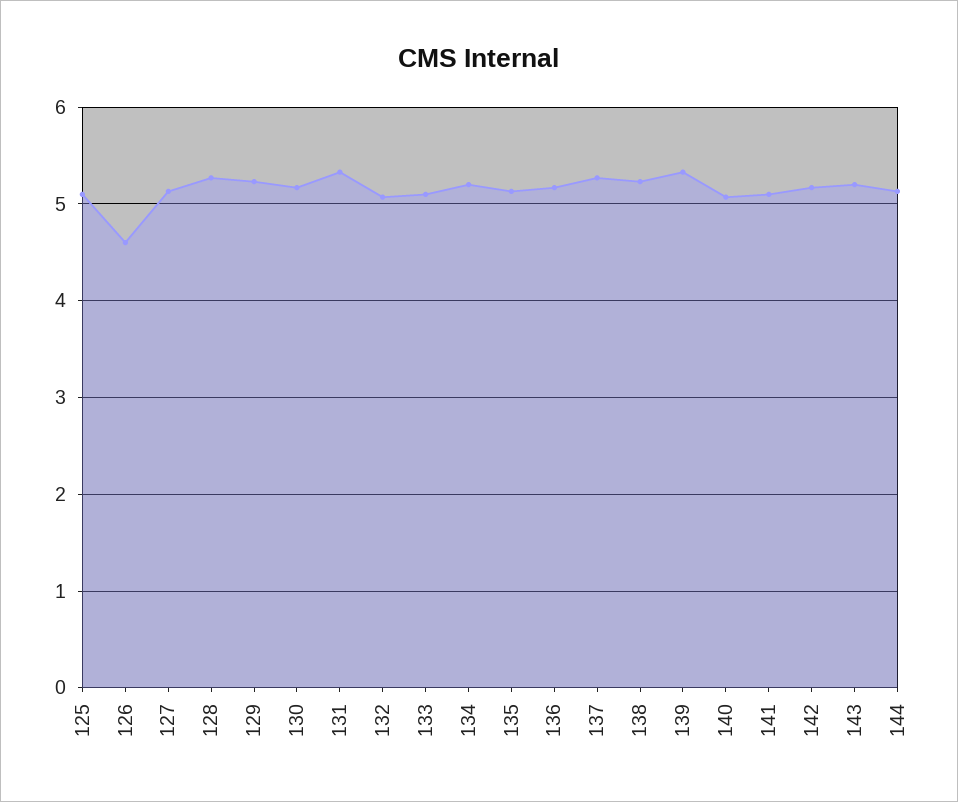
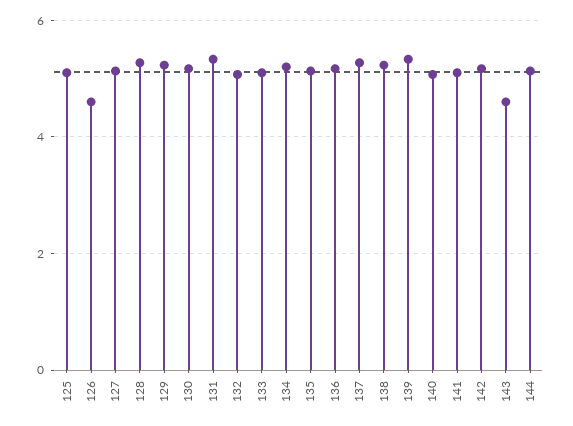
  {
    "125": 5.1,
    "126": 4.6,
    "127": 5.1,
    "128": 5.3,
    "129": 5.2,
    "130": 5.2,
    "131": 5.3,
    "132": 5.1,
    "133": 5.1,
    "134": 5.2,
    "135": 5.1,
    "136": 5.2,
    "137": 5.3,
    "138": 5.2,
    "139": 5.3,
    "140": 5.1,
    "141": 5.1,
    "142": 5.2,
-   "143": 5.2,
+   "143": 4.6,
    "144": 5.1
  }

